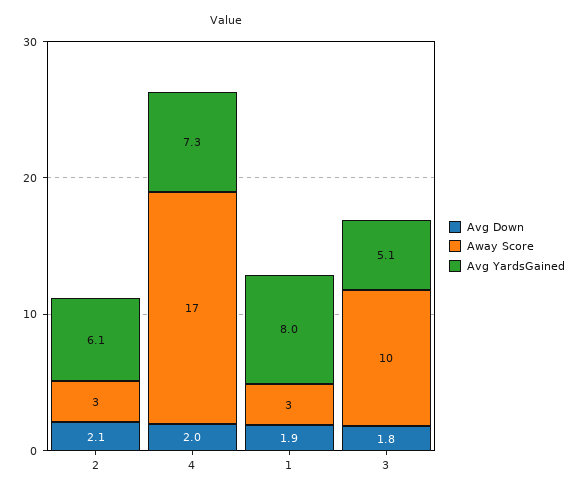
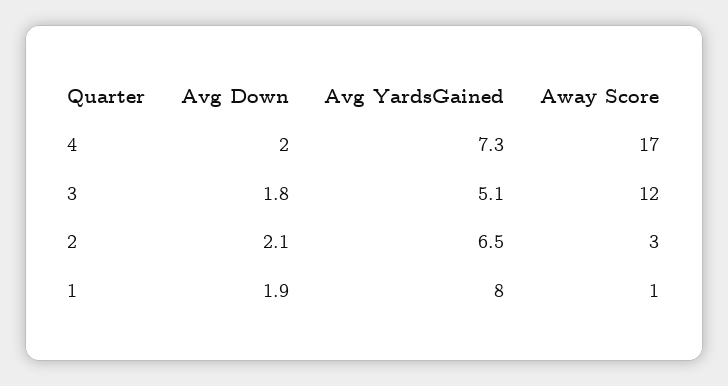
  {
    "Avg Down": {
      "2": 2.1,
      "4": 2,
      "1": 1.9,
      "3": 1.8
    },
    "Away Score": {
      "2": 3,
      "4": 17,
-     "1": 3,
+     "1": 1,
-     "3": 10
+     "3": 12
    },
    "Avg YardsGained": {
-     "2": 6.1,
+     "2": 6.5,
      "4": 7.3,
      "1": 8,
      "3": 5.1
    }
  }

